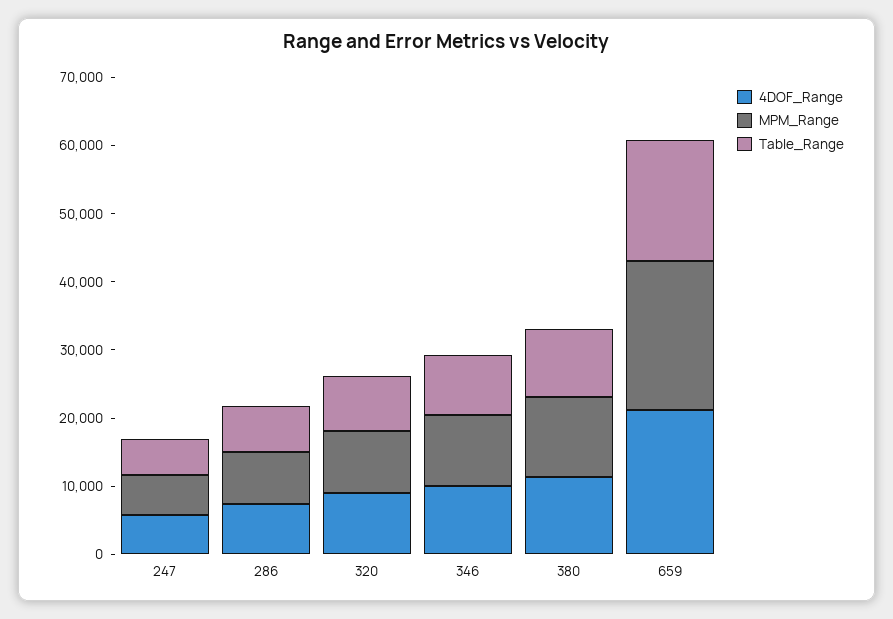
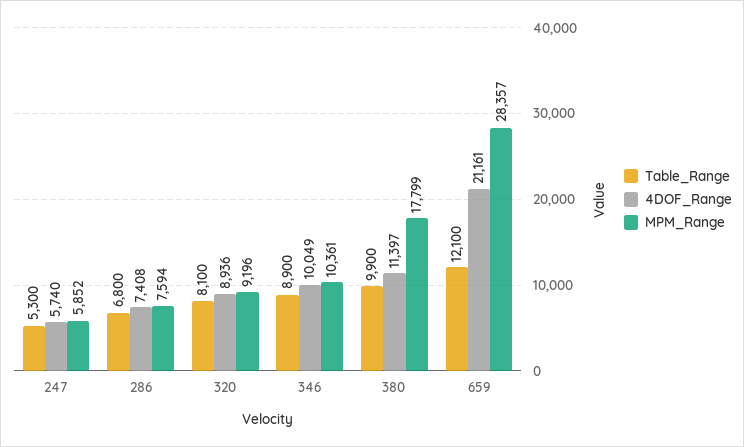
  {
    "4DOF_Range": {
      "247": 5740,
      "286": 7408,
      "320": 8936,
      "346": 10049,
      "380": 11397,
      "659": 21161
    },
    "MPM_Range": {
      "247": 5852,
      "286": 7594,
      "320": 9196,
      "346": 10361,
-     "380": 12000,
+     "380": 17799,
-     "659": 22000
+     "659": 28357
    },
    "Table_Range": {
      "247": 5300,
      "286": 6800,
      "320": 8100,
      "346": 8900,
      "380": 9900,
-     "659": 18000
+     "659": 12100
    }
  }

